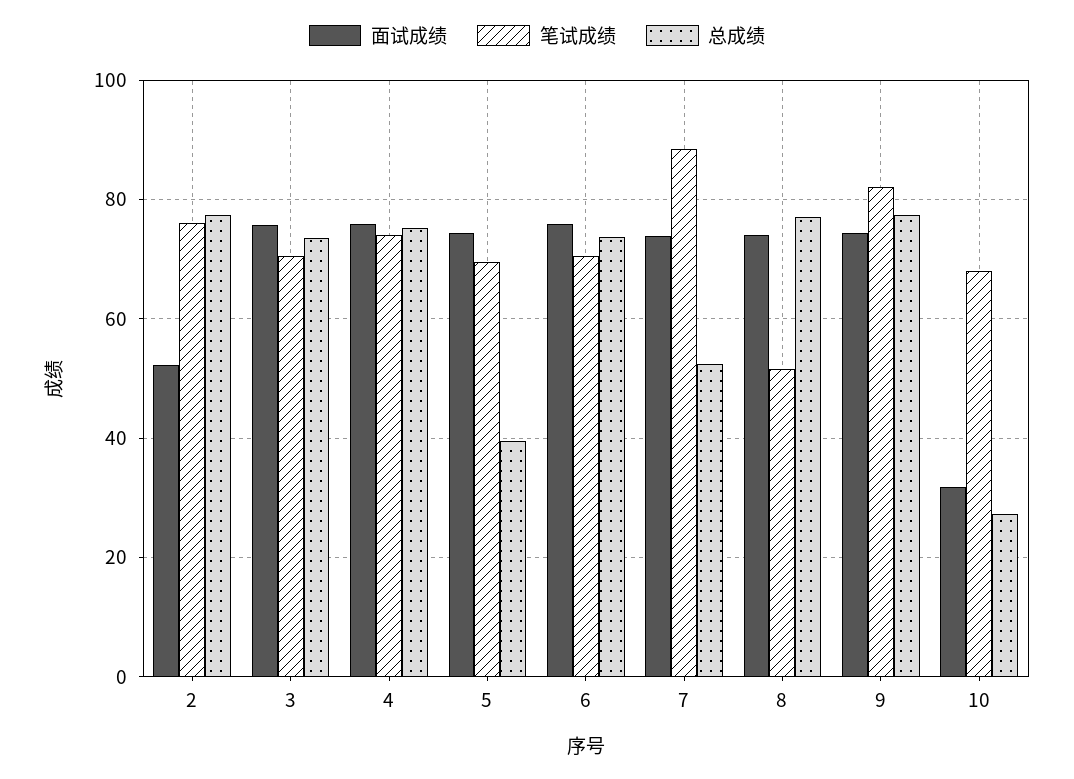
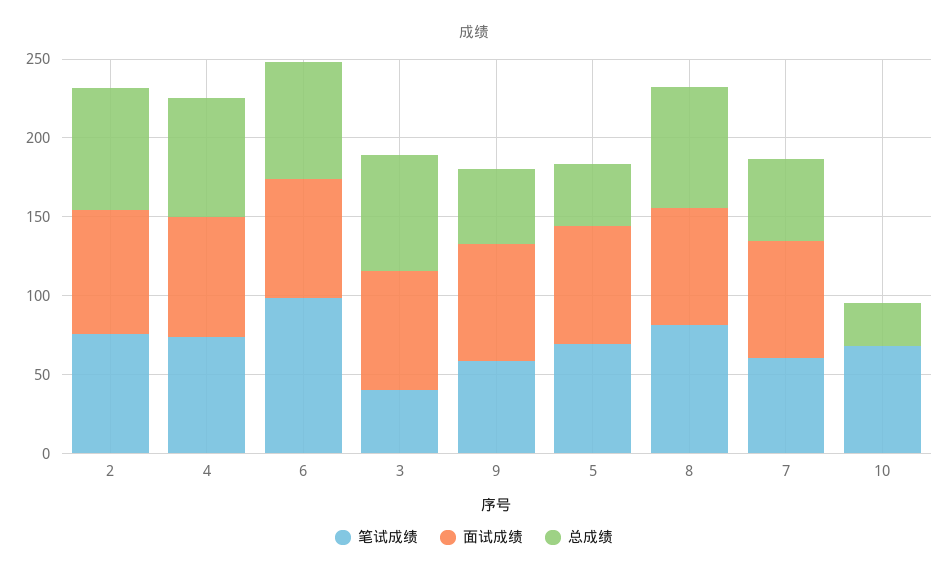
  {
    "面试成绩": {
-     "2": 52,
+     "2": 80,
      "3": 76,
      "4": 76,
      "5": 74,
      "6": 76,
      "7": 74,
      "8": 74,
      "9": 74,
-     "10": 32
+     "10": 0
    },
    "笔试成绩": {
      "2": 76,
-     "3": 70,
+     "3": 40,
      "4": 74,
      "5": 70,
-     "6": 70,
+     "6": 100,
-     "7": 88,
+     "7": 60,
-     "8": 52,
+     "8": 80,
-     "9": 82,
+     "9": 60,
      "10": 68
    },
    "总成绩": {
      "2": 78,
      "3": 74,
      "4": 76,
      "5": 40,
      "6": 74,
      "7": 52,
      "8": 78,
-     "9": 78,
+     "9": 50,
      "10": 28
    }
  }

